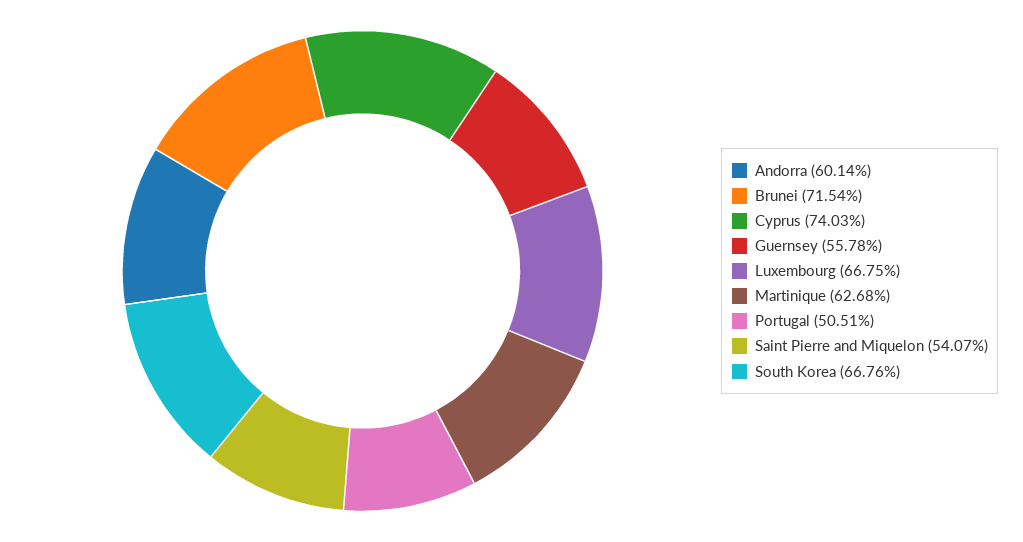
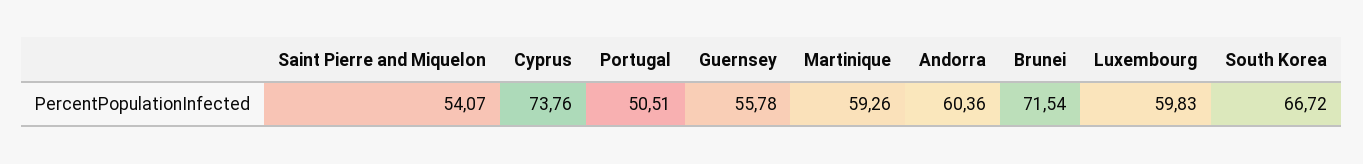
  {
-   "Andorra": 60.14,
+   "Andorra": 60.36,
    "Brunei": 71.54,
-   "Cyprus": 74.03,
+   "Cyprus": 73.76,
    "Guernsey": 55.78,
-   "Luxembourg": 66.75,
+   "Luxembourg": 59.83,
-   "Martinique": 62.68,
+   "Martinique": 59.26,
    "Portugal": 50.51,
    "Saint Pierre and Miquelon": 54.07,
-   "South Korea": 66.76
+   "South Korea": 66.72
  }

